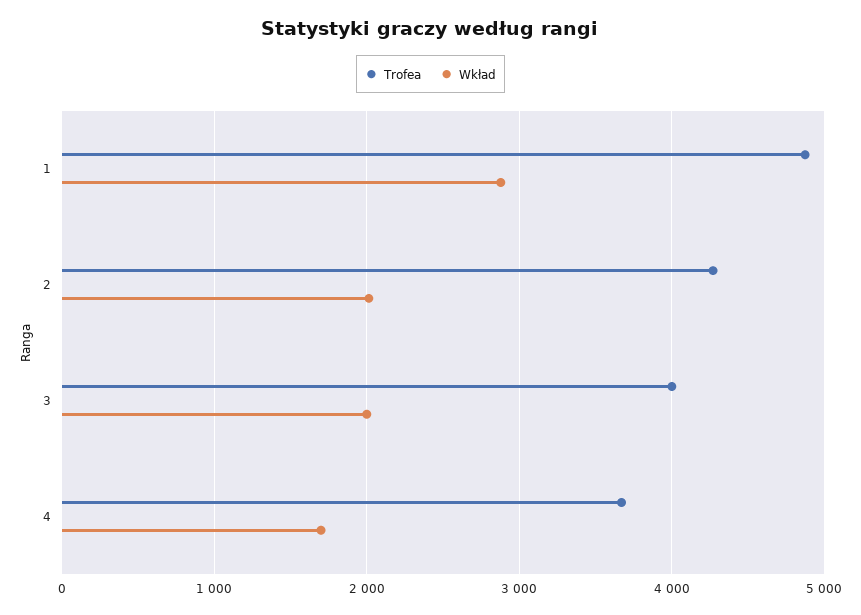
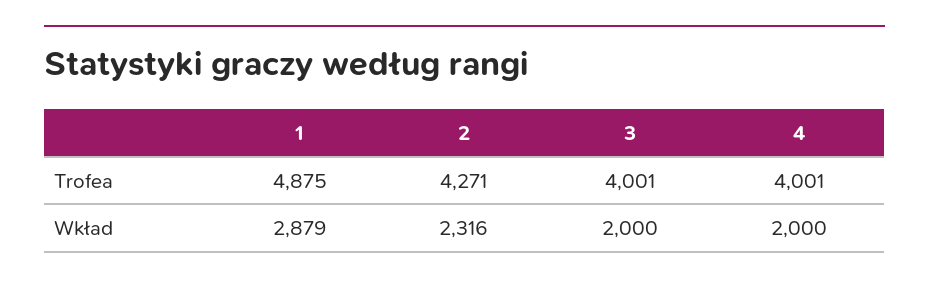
  {
    "Trofea": {
      "1": 4875,
      "2": 4271,
      "3": 4001,
-     "4": 3700
+     "4": 4001
    },
    "Wkład": {
      "1": 2879,
-     "2": 2000,
+     "2": 2316,
      "3": 2000,
-     "4": 1700
+     "4": 2000
    }
  }

